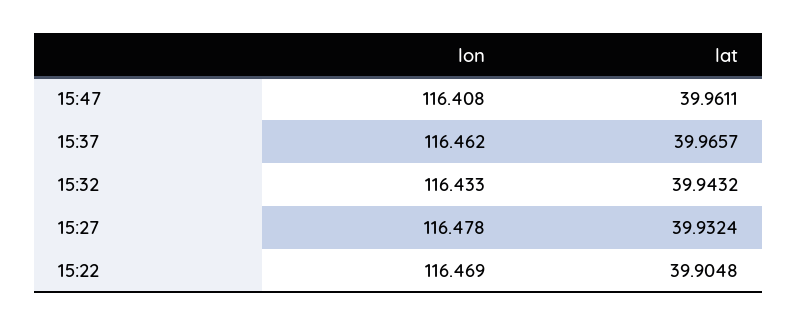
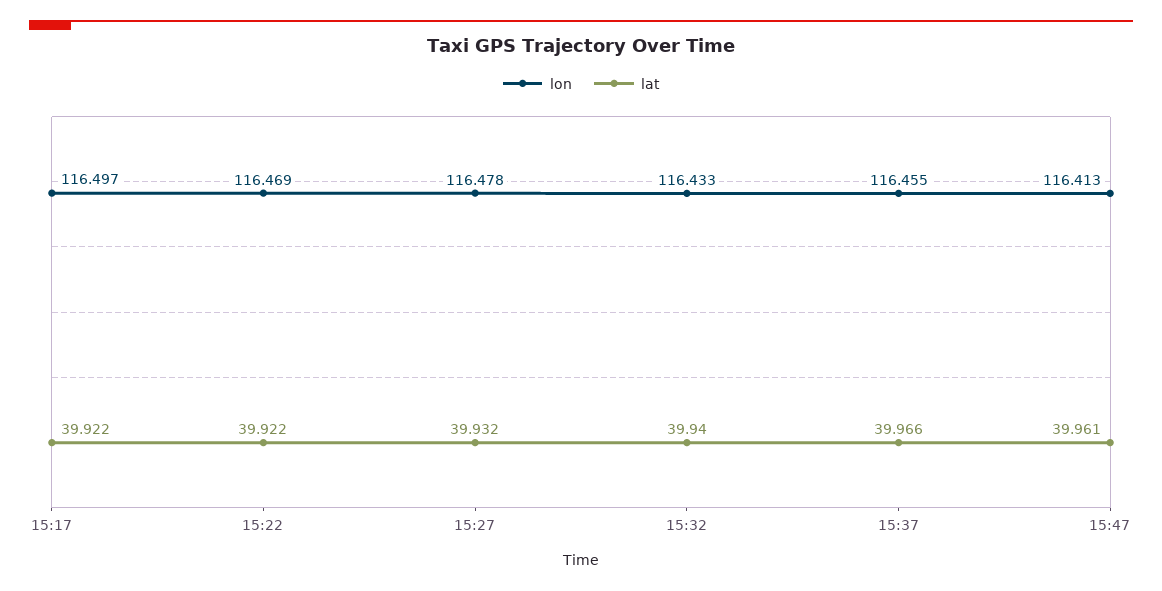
  {
    "lon": {
-     "15:47": 116.408,
+     "15:47": 116.413,
-     "15:37": 116.462,
+     "15:37": 116.455,
      "15:32": 116.433,
      "15:27": 116.478,
-     "15:22": 116.469
+     "15:22": 116.469,
+     "15:17": 116.497
    },
    "lat": {
      "15:47": 39.9611,
      "15:37": 39.9657,
-     "15:32": 39.9432,
+     "15:32": 39.94,
      "15:27": 39.9324,
-     "15:22": 39.9048
+     "15:22": 39.922,
+     "15:17": 39.922
    }
  }

